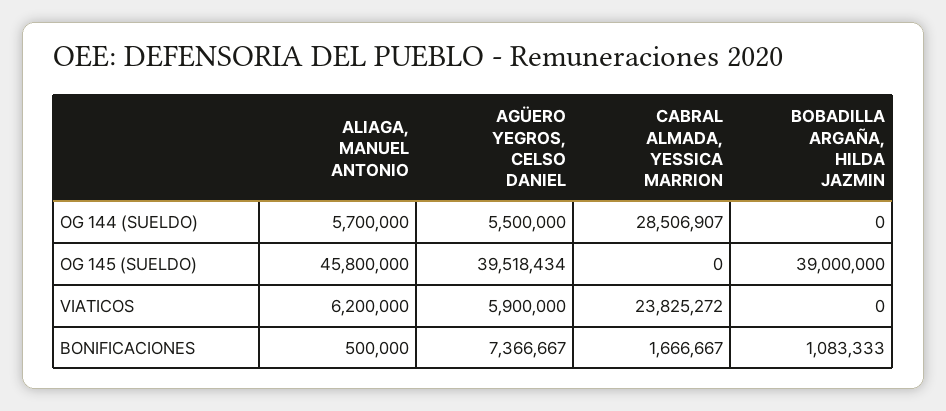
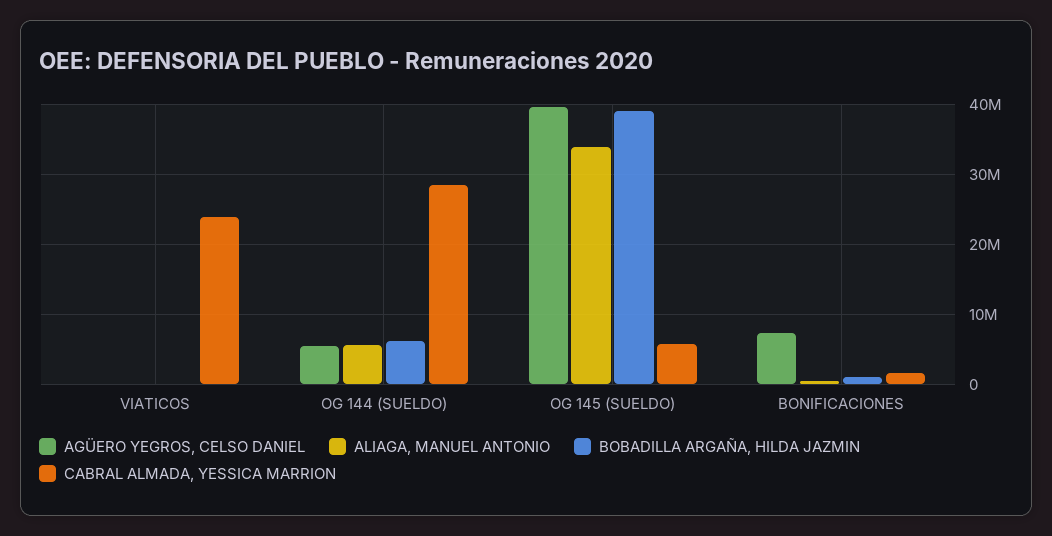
  {
    "ALIAGA, MANUEL ANTONIO": {
      "OG 144 (SUELDO)": 5700000,
-     "OG 145 (SUELDO)": 45800000,
+     "OG 145 (SUELDO)": 34000000,
-     "VIATICOS": 6200000,
+     "VIATICOS": 0,
      "BONIFICACIONES": 500000
    },
    "AGÜERO YEGROS, CELSO DANIEL": {
      "OG 144 (SUELDO)": 5500000,
      "OG 145 (SUELDO)": 39518434,
-     "VIATICOS": 5900000,
+     "VIATICOS": 0,
      "BONIFICACIONES": 7366667
    },
    "CABRAL ALMADA, YESSICA MARRION": {
      "OG 144 (SUELDO)": 28506907,
-     "OG 145 (SUELDO)": 0,
+     "OG 145 (SUELDO)": 6000000,
      "VIATICOS": 23825272,
      "BONIFICACIONES": 1666667
    },
    "BOBADILLA ARGAÑA, HILDA JAZMIN": {
-     "OG 144 (SUELDO)": 0,
+     "OG 144 (SUELDO)": 6000000,
      "OG 145 (SUELDO)": 39000000,
      "VIATICOS": 0,
      "BONIFICACIONES": 1083333
    }
  }

